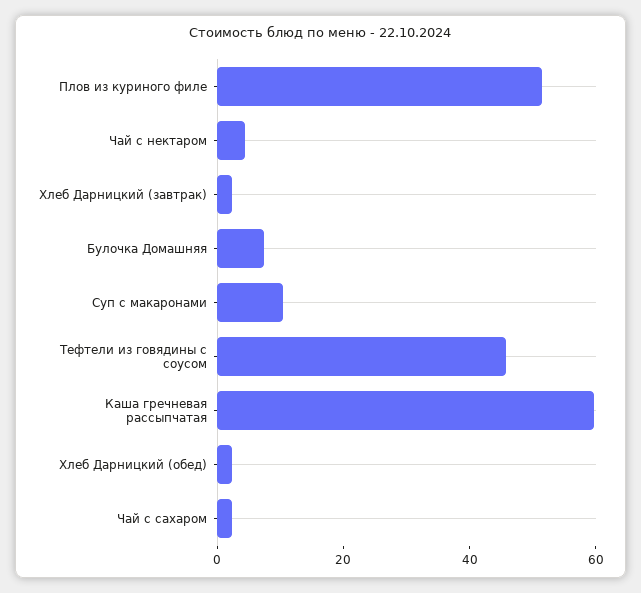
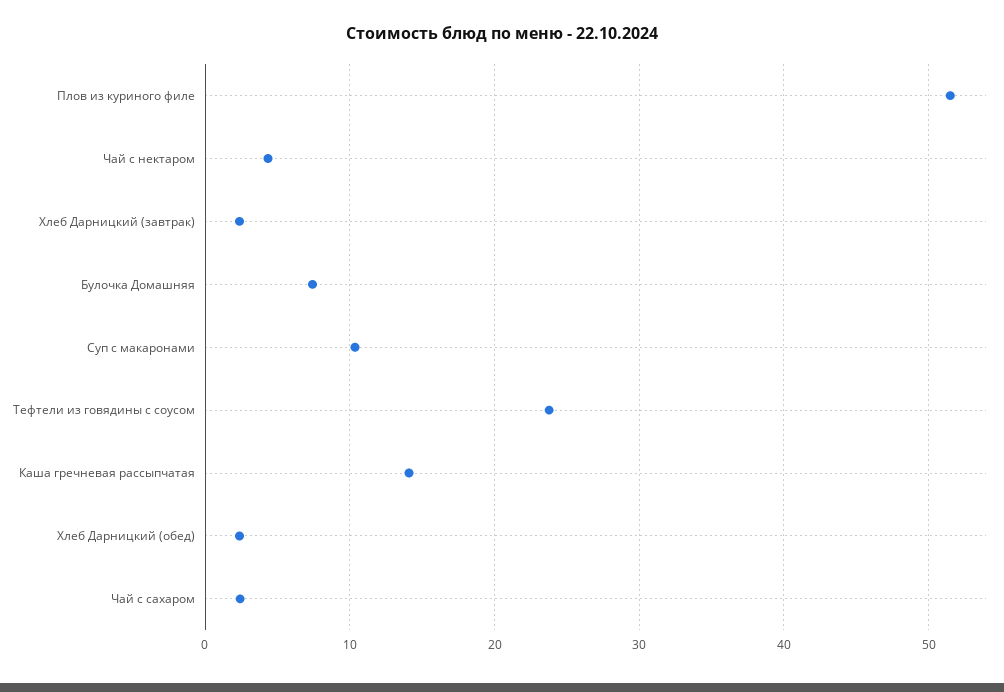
  {
    "Плов из куриного филе": 52,
    "Чай с нектаром": 4,
    "Хлеб Дарницкий (завтрак)": 2,
    "Булочка Домашняя": 7,
    "Суп с макаронами": 10,
-   "Тефтели из говядины с соусом": 45,
+   "Тефтели из говядины с соусом": 24,
-   "Каша гречневая рассыпчатая": 60,
+   "Каша гречневая рассыпчатая": 14,
    "Хлеб Дарницкий (обед)": 2,
    "Чай с сахаром": 2
  }

